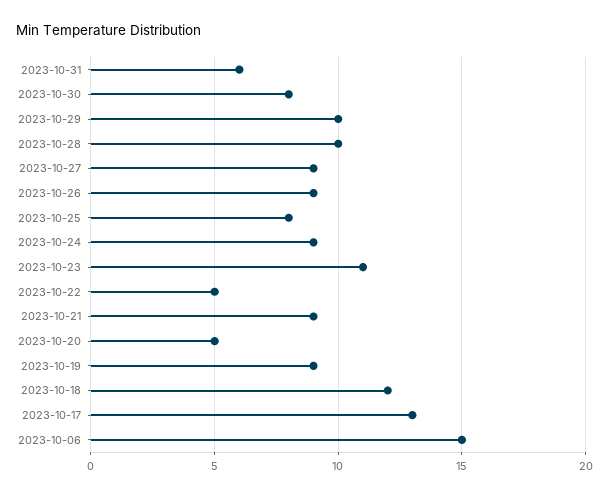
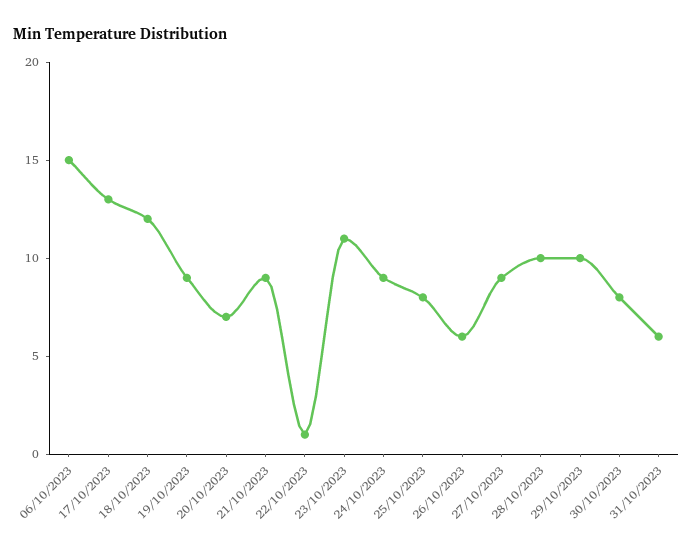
  {
    "2023-10-31": 6,
    "2023-10-30": 8,
    "2023-10-29": 10,
    "2023-10-28": 10,
    "2023-10-27": 9,
-   "2023-10-26": 9,
+   "2023-10-26": 6,
    "2023-10-25": 8,
    "2023-10-24": 9,
    "2023-10-23": 11,
-   "2023-10-22": 5,
+   "2023-10-22": 1,
    "2023-10-21": 9,
-   "2023-10-20": 5,
+   "2023-10-20": 7,
    "2023-10-19": 9,
    "2023-10-18": 12,
    "2023-10-17": 13,
    "2023-10-06": 15
  }

